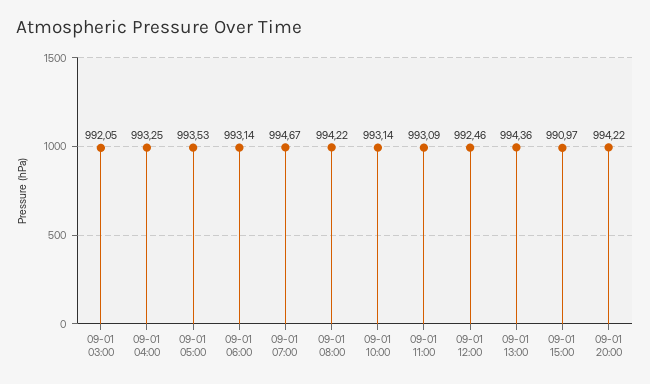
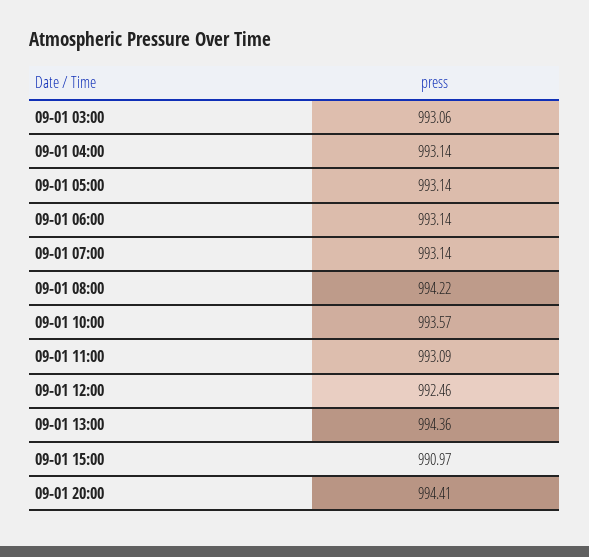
  {
-   "09-01 03:00": 992.05,
+   "09-01 03:00": 993.06,
-   "09-01 04:00": 993.25,
+   "09-01 04:00": 993.14,
-   "09-01 05:00": 993.53,
+   "09-01 05:00": 993.14,
    "09-01 06:00": 993.14,
-   "09-01 07:00": 994.67,
+   "09-01 07:00": 993.14,
    "09-01 08:00": 994.22,
-   "09-01 10:00": 993.14,
+   "09-01 10:00": 993.57,
    "09-01 11:00": 993.09,
    "09-01 12:00": 992.46,
    "09-01 13:00": 994.36,
    "09-01 15:00": 990.97,
-   "09-01 20:00": 994.22
+   "09-01 20:00": 994.41
  }

